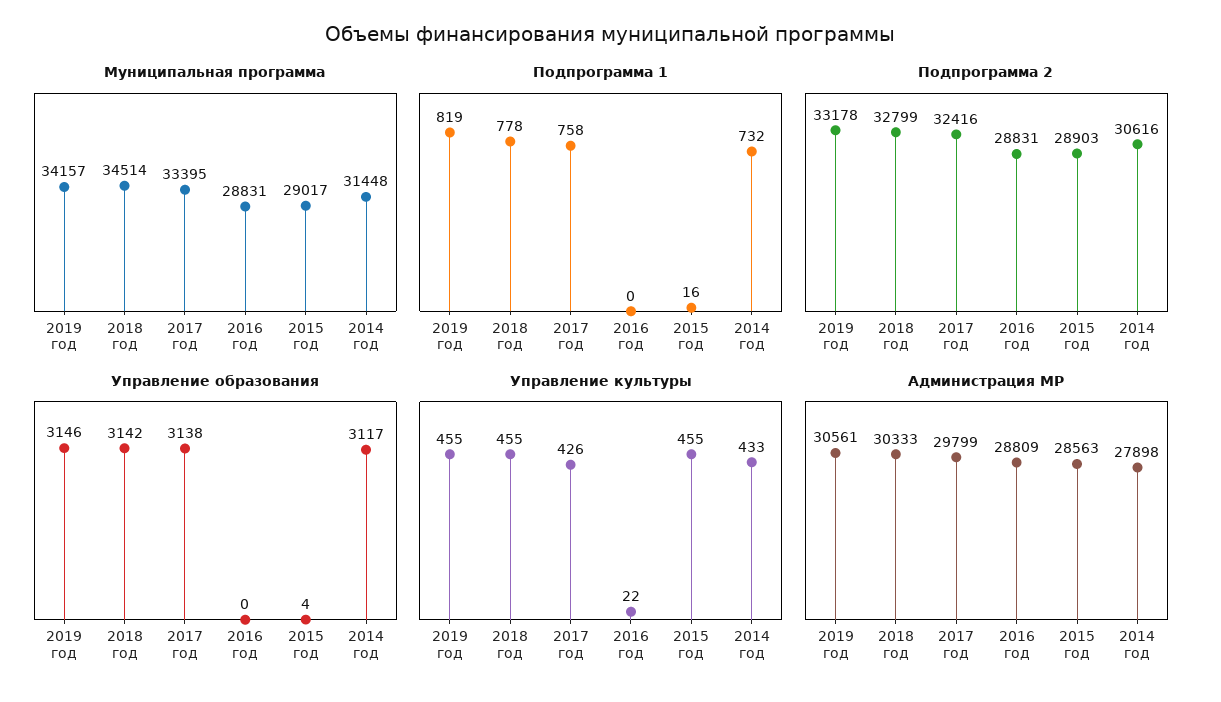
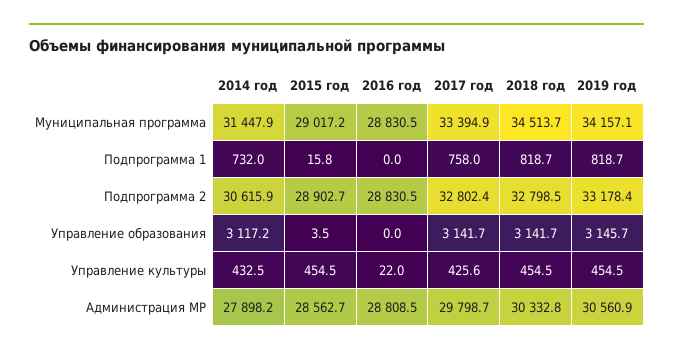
  {
    "Муниципальная программа": {
      "2019 год": 34157.1,
      "2018 год": 34513.7,
      "2017 год": 33394.9,
      "2016 год": 28830.5,
      "2015 год": 29017.2,
      "2014 год": 31447.9
    },
    "Подпрограмма 1": {
      "2019 год": 818.7,
-     "2018 год": 778,
+     "2018 год": 818.7,
      "2017 год": 758,
      "2016 год": 0,
      "2015 год": 15.8,
      "2014 год": 732
    },
    "Подпрограмма 2": {
      "2019 год": 33178.4,
      "2018 год": 32798.5,
-     "2017 год": 32416,
+     "2017 год": 32802.4,
      "2016 год": 28830.5,
      "2015 год": 28902.7,
      "2014 год": 30615.9
    },
    "Управление образования": {
      "2019 год": 3145.7,
      "2018 год": 3141.7,
-     "2017 год": 3138,
+     "2017 год": 3141.7,
      "2016 год": 0,
      "2015 год": 3.5,
      "2014 год": 3117.2
    },
    "Управление культуры": {
      "2019 год": 454.5,
      "2018 год": 454.5,
      "2017 год": 425.6,
      "2016 год": 22,
      "2015 год": 454.5,
      "2014 год": 432.5
    },
    "Администрация МР": {
      "2019 год": 30560.9,
      "2018 год": 30332.8,
      "2017 год": 29798.7,
      "2016 год": 28808.5,
      "2015 год": 28562.7,
      "2014 год": 27898.2
    }
  }

